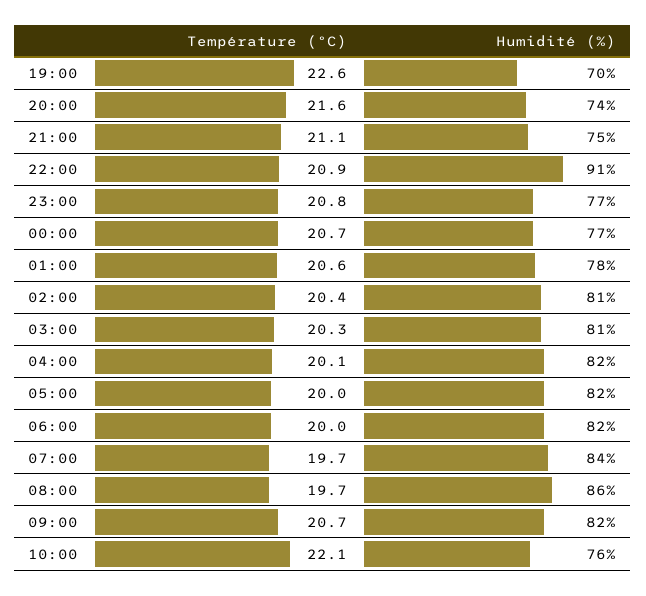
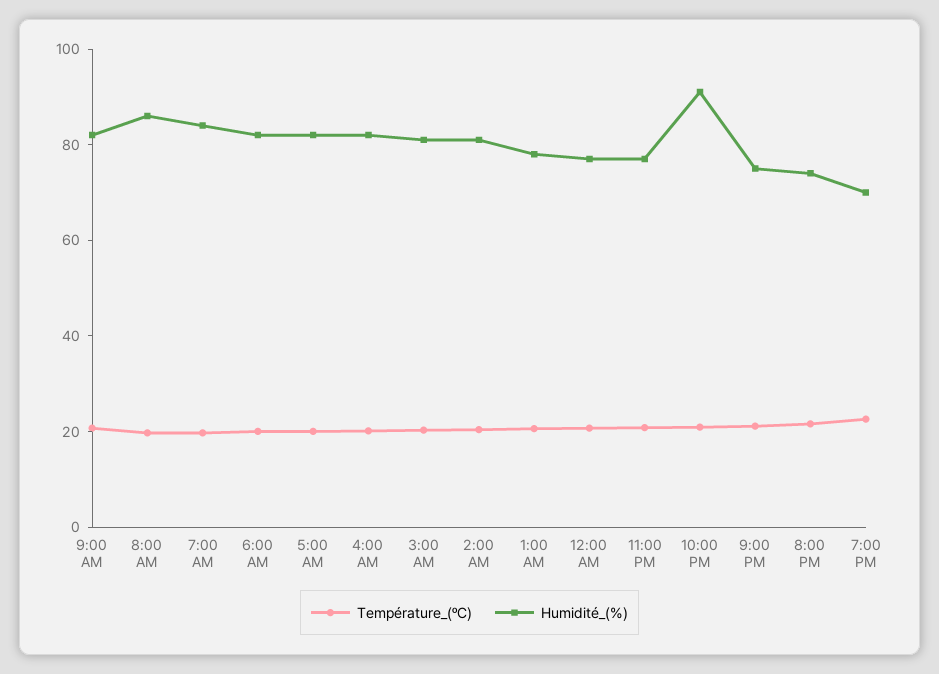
  {
    "Température (ºC)": {
      "19:00": 22.6,
      "20:00": 21.6,
      "21:00": 21.1,
      "22:00": 20.9,
      "23:00": 20.8,
      "00:00": 20.7,
      "01:00": 20.6,
      "02:00": 20.4,
      "03:00": 20.3,
      "04:00": 20.1,
      "05:00": 20,
      "06:00": 20,
      "07:00": 19.7,
      "08:00": 19.7,
-     "09:00": 20.7,
+     "09:00": 20.7
-     "10:00": 22.1
    },
    "Humidité (%)": {
      "19:00": 70,
      "20:00": 74,
      "21:00": 75,
      "22:00": 91,
      "23:00": 77,
      "00:00": 77,
      "01:00": 78,
      "02:00": 81,
      "03:00": 81,
      "04:00": 82,
      "05:00": 82,
      "06:00": 82,
      "07:00": 84,
      "08:00": 86,
-     "09:00": 82,
+     "09:00": 82
-     "10:00": 76
    }
  }

